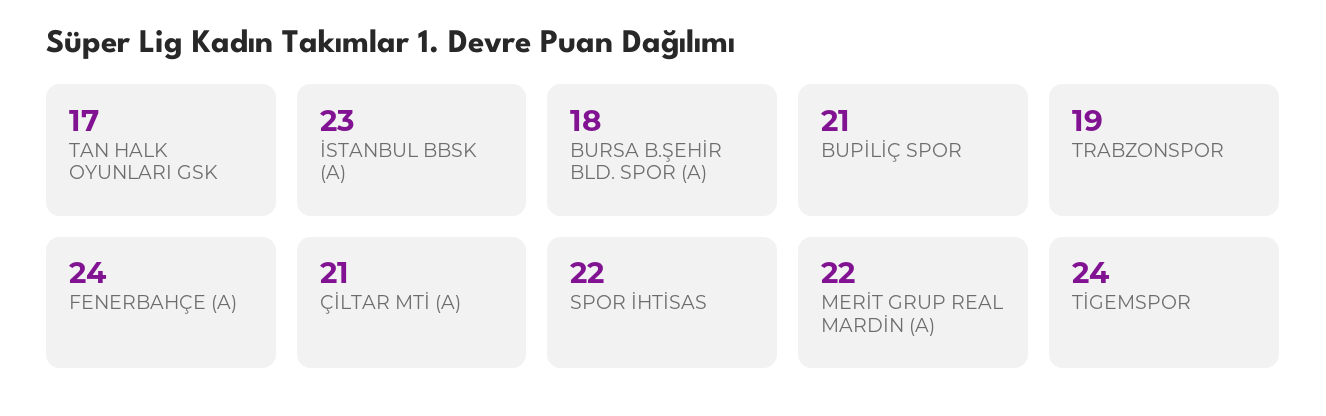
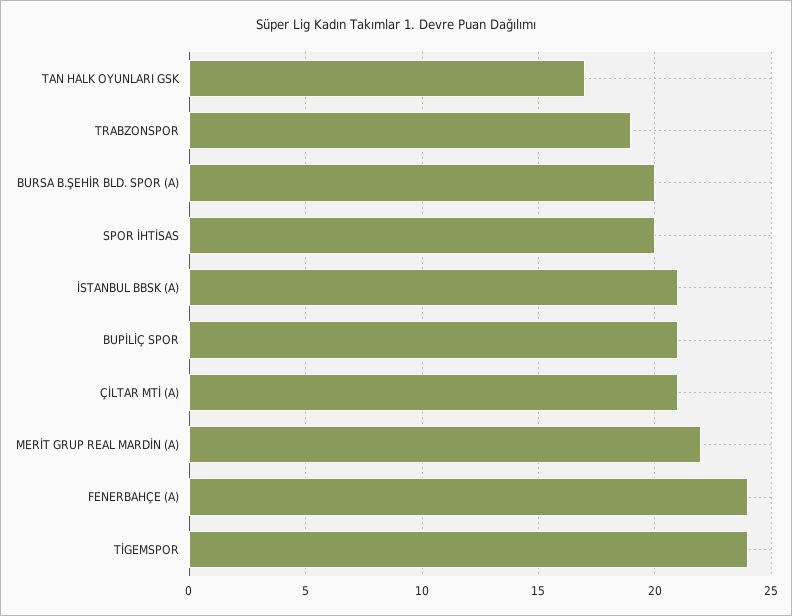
  {
    "TAN HALK OYUNLARI GSK": 17,
-   "İSTANBUL BBSK (A)": 23,
+   "İSTANBUL BBSK (A)": 21,
-   "BURSA B.ŞEHİR BLD. SPOR (A)": 18,
+   "BURSA B.ŞEHİR BLD. SPOR (A)": 20,
    "BUPİLİÇ SPOR": 21,
    "TRABZONSPOR": 19,
    "FENERBAHÇE (A)": 24,
    "ÇİLTAR MTİ (A)": 21,
-   "SPOR İHTİSAS": 22,
+   "SPOR İHTİSAS": 20,
    "MERİT GRUP REAL MARDİN (A)": 22,
    "TİGEMSPOR": 24
  }

